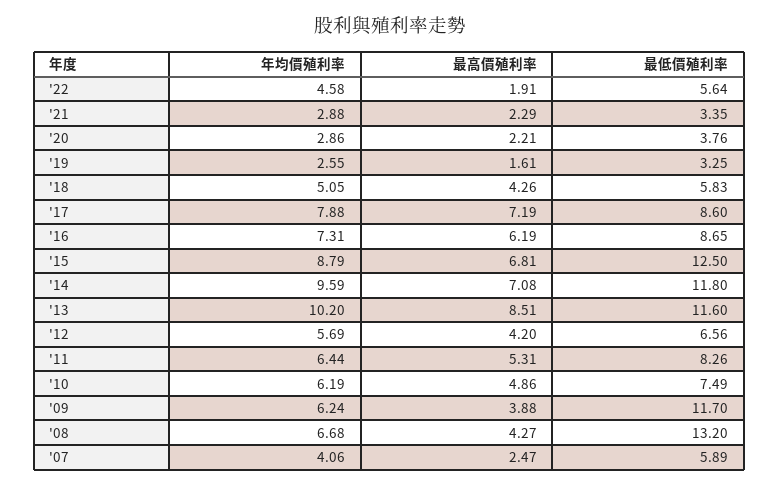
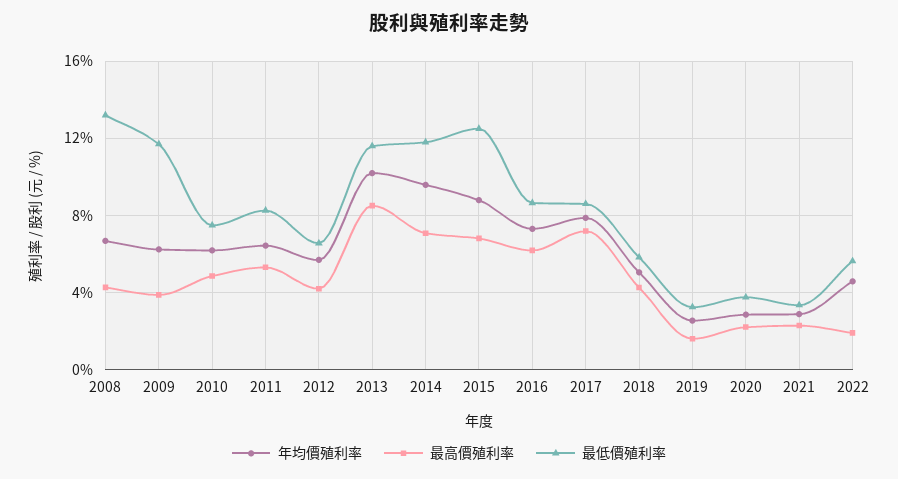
  {
    "年均價殖利率": {
      "'22": 4.58,
      "'21": 2.88,
      "'20": 2.86,
      "'19": 2.55,
      "'18": 5.05,
      "'17": 7.88,
      "'16": 7.31,
      "'15": 8.79,
      "'14": 9.59,
      "'13": 10.2,
      "'12": 5.69,
      "'11": 6.44,
      "'10": 6.19,
      "'09": 6.24,
-     "'08": 6.68,
+     "'08": 6.68
-     "'07": 4.06
    },
    "最高價殖利率": {
      "'22": 1.91,
      "'21": 2.29,
      "'20": 2.21,
      "'19": 1.61,
      "'18": 4.26,
      "'17": 7.19,
      "'16": 6.19,
      "'15": 6.81,
      "'14": 7.08,
      "'13": 8.51,
      "'12": 4.2,
      "'11": 5.31,
      "'10": 4.86,
      "'09": 3.88,
-     "'08": 4.27,
+     "'08": 4.27
-     "'07": 2.47
    },
    "最低價殖利率": {
      "'22": 5.64,
      "'21": 3.35,
      "'20": 3.76,
      "'19": 3.25,
      "'18": 5.83,
      "'17": 8.6,
      "'16": 8.65,
      "'15": 12.5,
      "'14": 11.8,
      "'13": 11.6,
      "'12": 6.56,
      "'11": 8.26,
      "'10": 7.49,
      "'09": 11.7,
-     "'08": 13.2,
+     "'08": 13.2
-     "'07": 5.89
    }
  }

